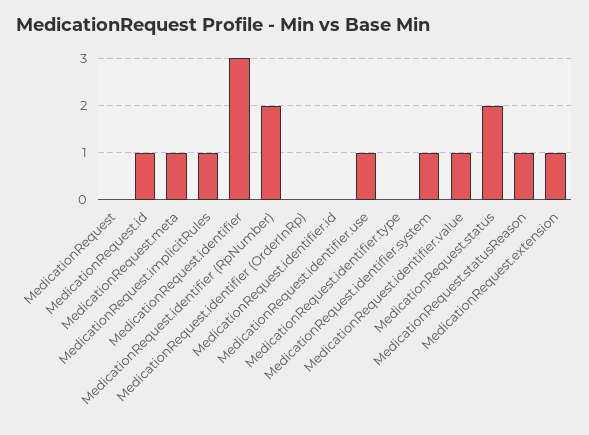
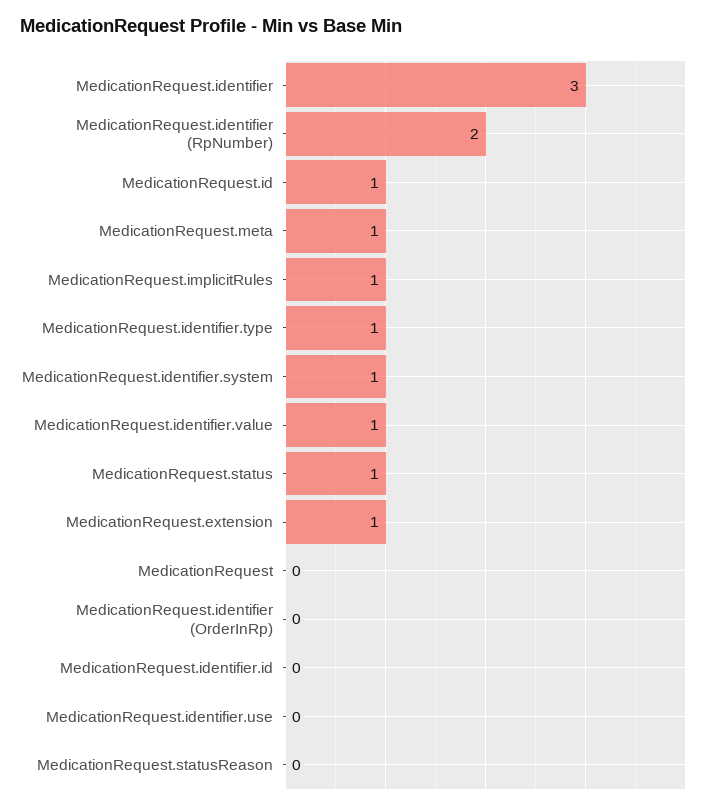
  {
    "MedicationRequest": 0,
    "MedicationRequest.id": 1,
    "MedicationRequest.meta": 1,
    "MedicationRequest.implicitRules": 1,
    "MedicationRequest.identifier": 3,
    "MedicationRequest.identifier (RpNumber)": 2,
    "MedicationRequest.identifier (OrderInRp)": 0,
    "MedicationRequest.identifier.id": 0,
-   "MedicationRequest.identifier.use": 1,
+   "MedicationRequest.identifier.use": 0,
-   "MedicationRequest.identifier.type": 0,
+   "MedicationRequest.identifier.type": 1,
    "MedicationRequest.identifier.system": 1,
    "MedicationRequest.identifier.value": 1,
-   "MedicationRequest.status": 2,
+   "MedicationRequest.status": 1,
-   "MedicationRequest.statusReason": 1,
+   "MedicationRequest.statusReason": 0,
    "MedicationRequest.extension": 1
  }

